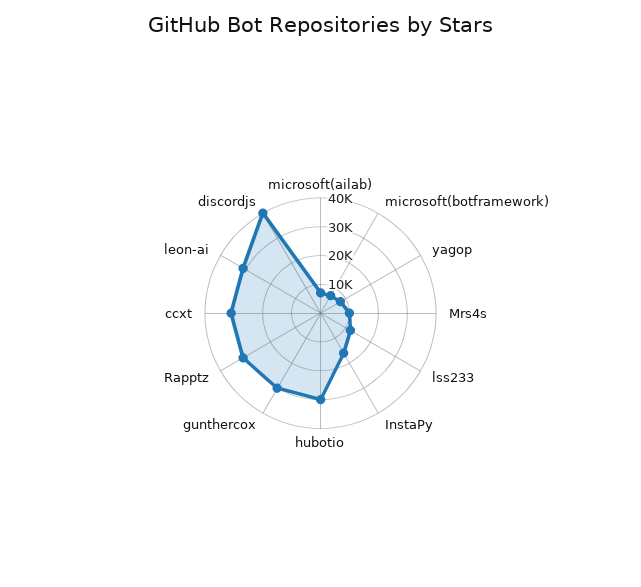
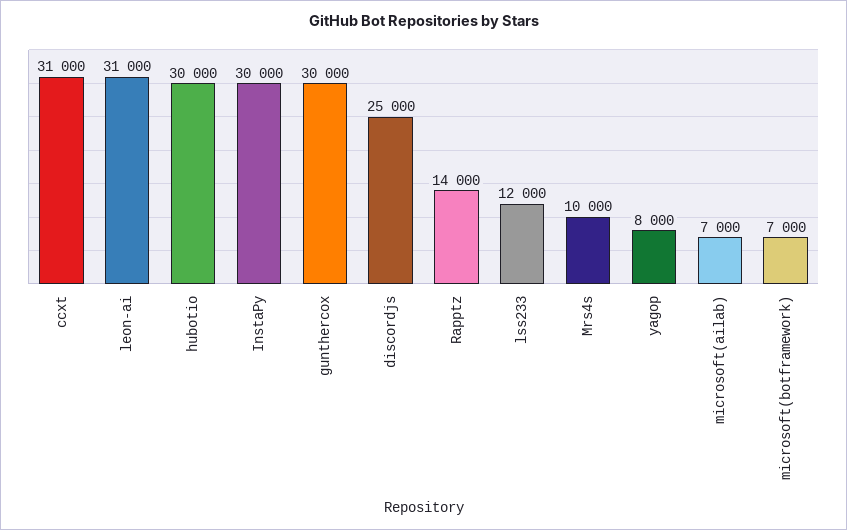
  {
    "microsoft(ailab)": 7000,
    "microsoft(botframework)": 7000,
    "yagop": 8000,
    "Mrs4s": 10000,
    "lss233": 12000,
-   "InstaPy": 15000,
+   "InstaPy": 30000,
    "hubotio": 30000,
    "gunthercox": 30000,
-   "Rapptz": 30000,
+   "Rapptz": 14000,
    "ccxt": 31000,
    "leon-ai": 31000,
-   "discordjs": 40000
+   "discordjs": 25000
  }

